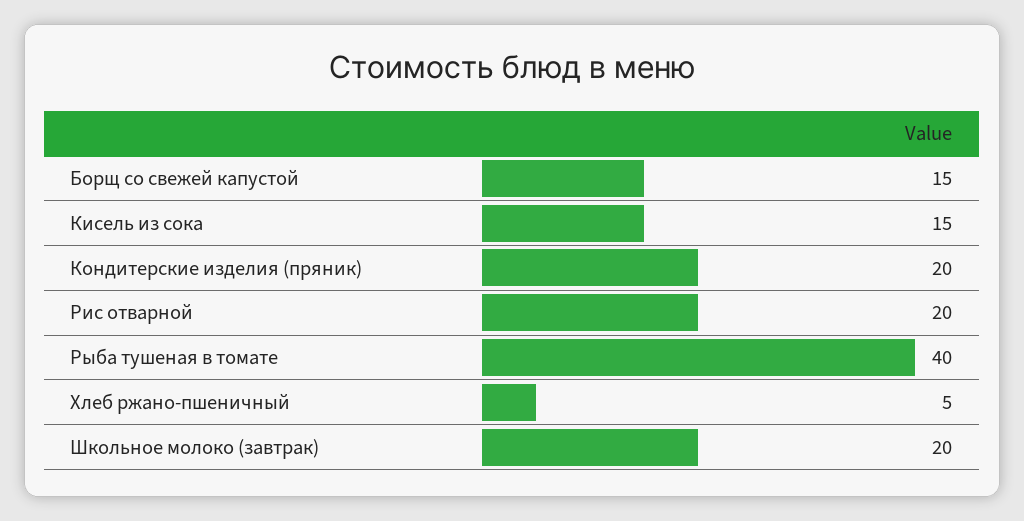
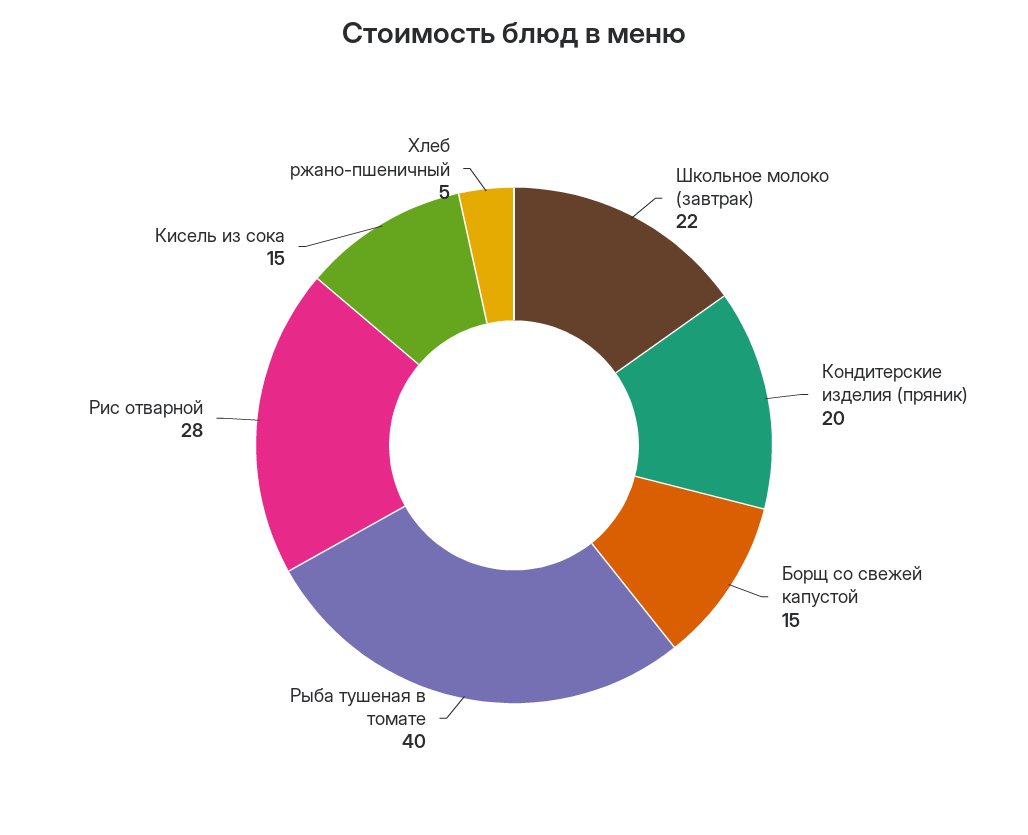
  {
    "Борщ со свежей капустой": 15,
    "Кисель из сока": 15,
    "Кондитерские изделия (пряник)": 20,
-   "Рис отварной": 20,
+   "Рис отварной": 28,
    "Рыба тушеная в томате": 40,
    "Хлеб ржано-пшеничный": 5,
-   "Школьное молоко (завтрак)": 20
+   "Школьное молоко (завтрак)": 22
  }

